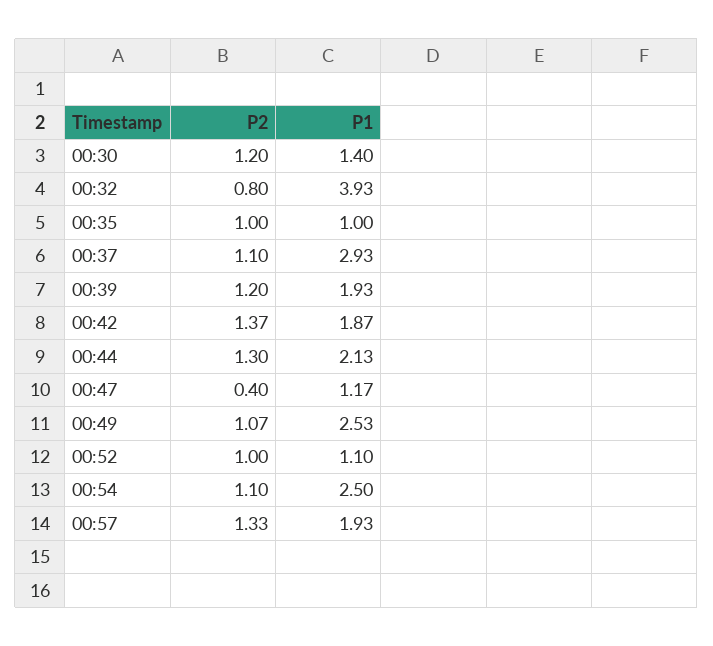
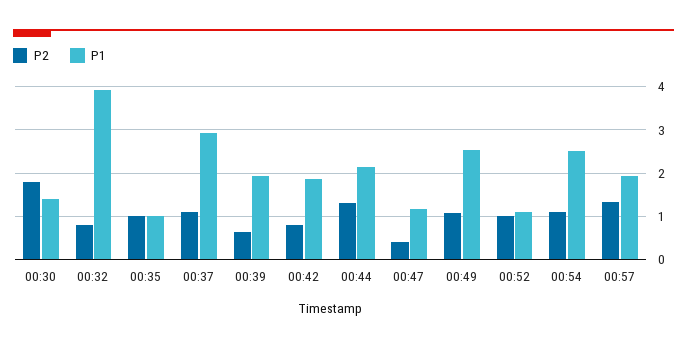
  {
    "P2": {
-     "00:30": 1.2,
+     "00:30": 1.8,
      "00:32": 0.8,
      "00:35": 1,
      "00:37": 1.1,
-     "00:39": 1.2,
+     "00:39": 0.6,
-     "00:42": 1.37,
+     "00:42": 0.8,
      "00:44": 1.3,
      "00:47": 0.4,
      "00:49": 1.07,
      "00:52": 1,
      "00:54": 1.1,
      "00:57": 1.33
    },
    "P1": {
      "00:30": 1.4,
      "00:32": 3.93,
      "00:35": 1,
      "00:37": 2.93,
      "00:39": 1.93,
      "00:42": 1.87,
      "00:44": 2.13,
      "00:47": 1.17,
      "00:49": 2.53,
      "00:52": 1.1,
      "00:54": 2.5,
      "00:57": 1.93
    }
  }

